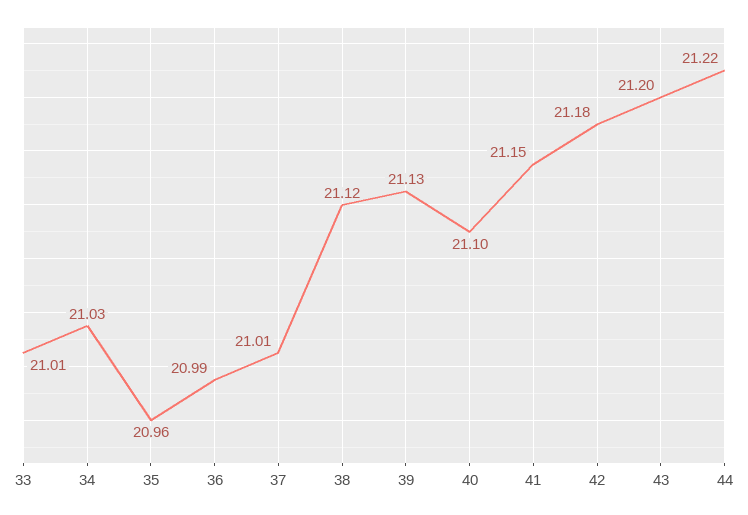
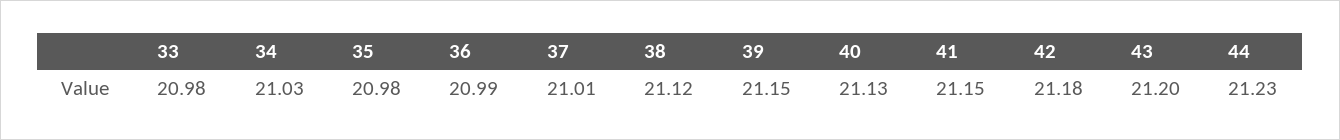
  {
-   "33": 21.01,
+   "33": 20.98,
    "34": 21.03,
-   "35": 20.96,
+   "35": 20.98,
    "36": 20.99,
    "37": 21.01,
    "38": 21.12,
-   "39": 21.13,
+   "39": 21.15,
-   "40": 21.1,
+   "40": 21.13,
    "41": 21.15,
    "42": 21.18,
    "43": 21.2,
-   "44": 21.22
+   "44": 21.23
  }

